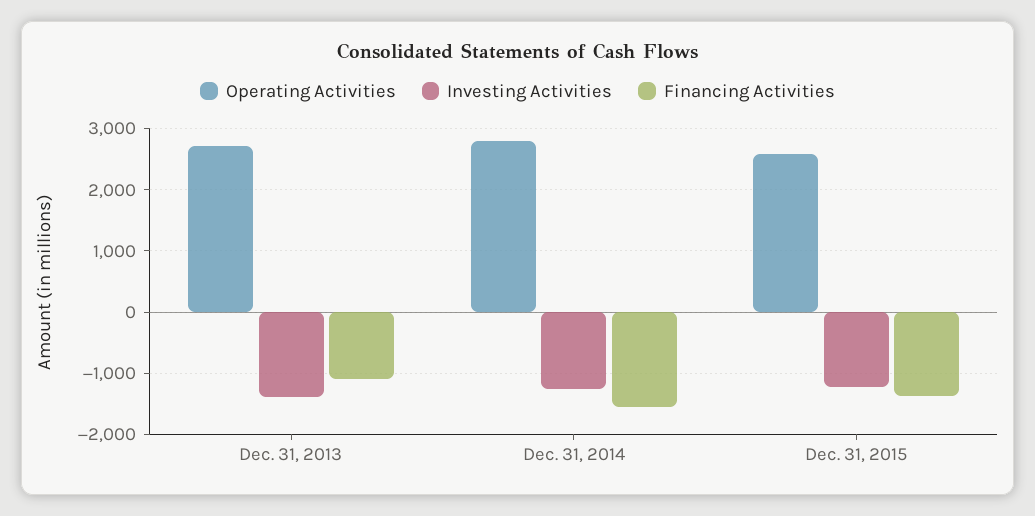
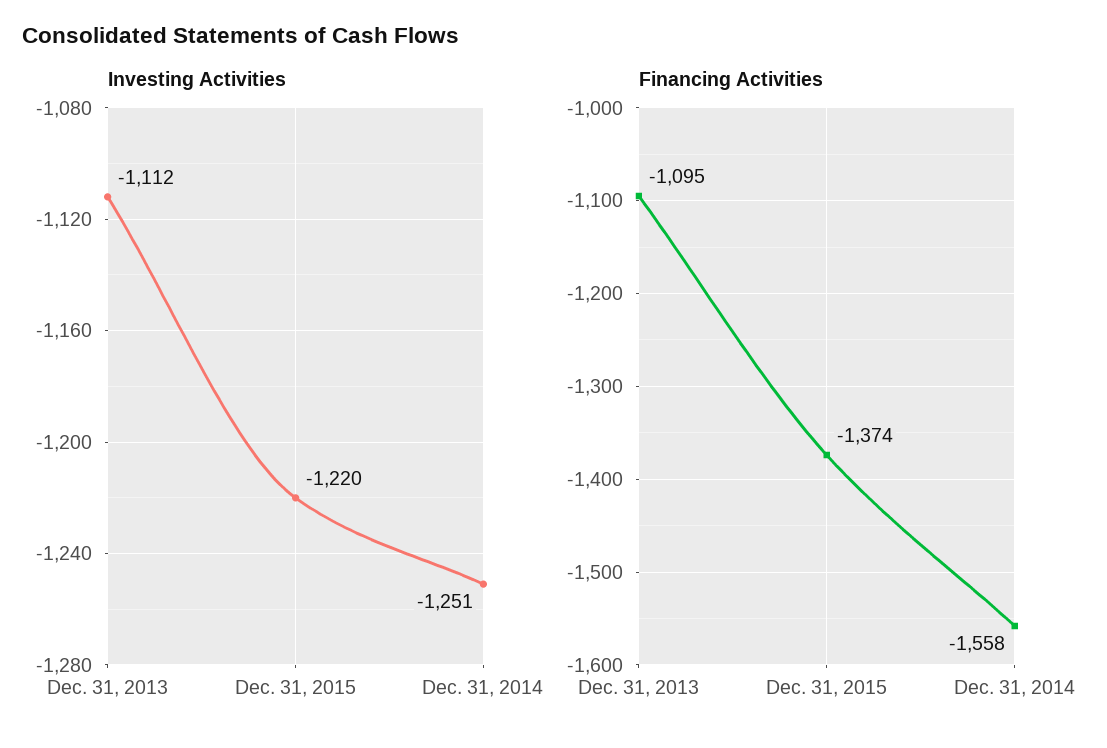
  {
-   "Operating Activities": {
-     "Dec. 31, 2013": 2700,
-     "Dec. 31, 2014": 2800,
-     "Dec. 31, 2015": 2600
-   },
    "Investing Activities": {
-     "Dec. 31, 2013": -1400,
+     "Dec. 31, 2013": -1112,
      "Dec. 31, 2014": -1251,
      "Dec. 31, 2015": -1220
    },
    "Financing Activities": {
      "Dec. 31, 2013": -1095,
      "Dec. 31, 2014": -1558,
      "Dec. 31, 2015": -1374
    }
  }

